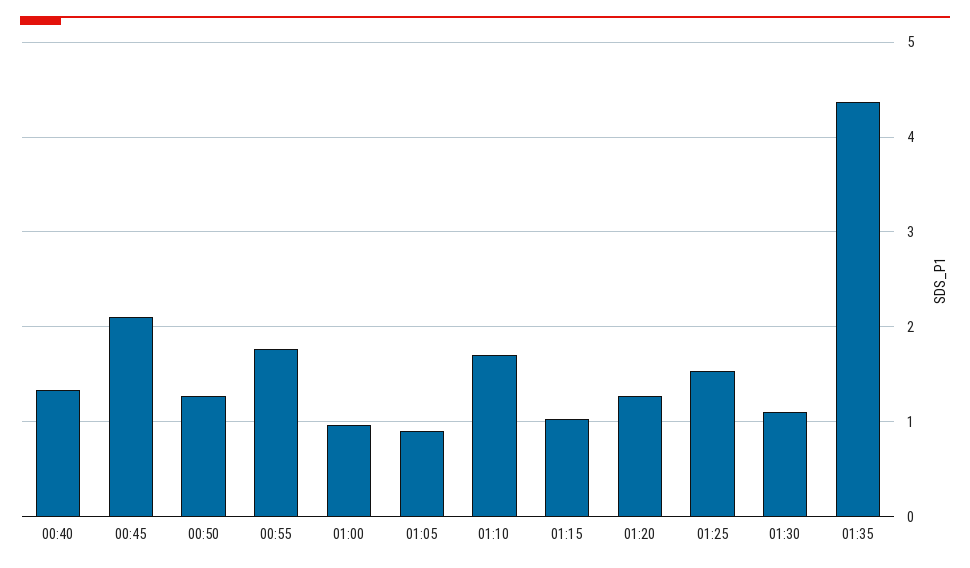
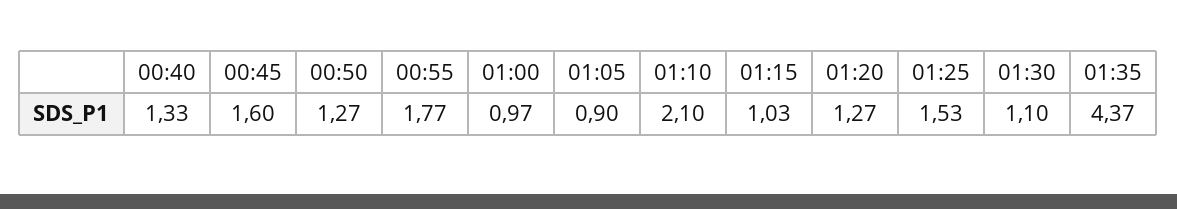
  {
    "00:40": 1.33,
-   "00:45": 2.1,
+   "00:45": 1.6,
    "00:50": 1.27,
    "00:55": 1.77,
    "01:00": 0.97,
    "01:05": 0.9,
-   "01:10": 1.7,
+   "01:10": 2.1,
    "01:15": 1.03,
    "01:20": 1.27,
    "01:25": 1.53,
    "01:30": 1.1,
    "01:35": 4.37
  }

